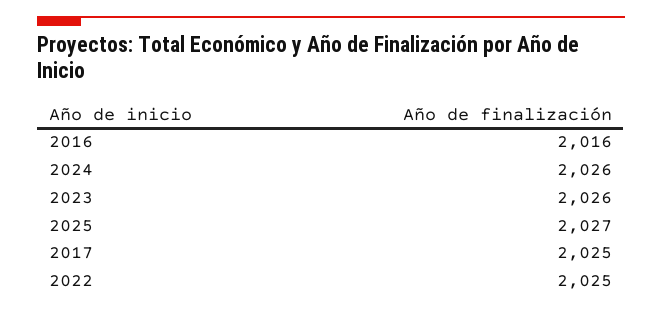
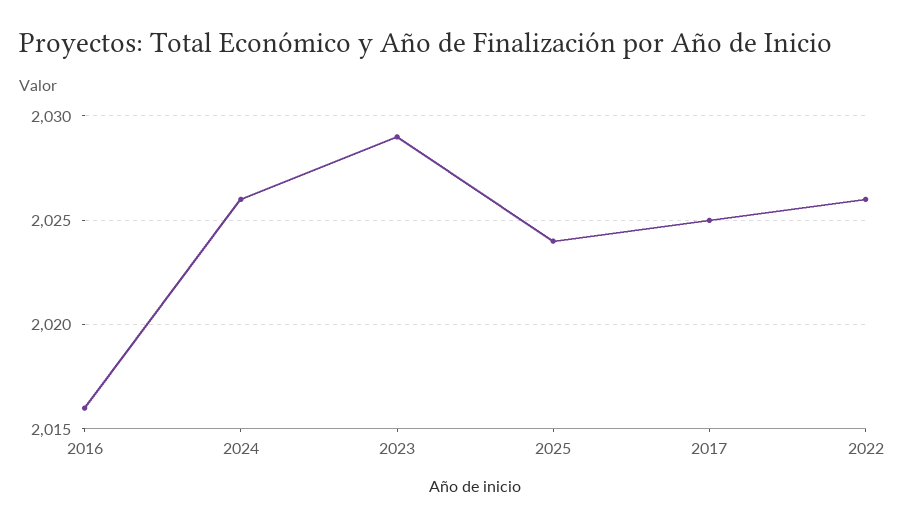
  {
    "2016": 2016,
    "2024": 2026,
-   "2023": 2026,
+   "2023": 2029,
-   "2025": 2027,
+   "2025": 2024,
    "2017": 2025,
-   "2022": 2025
+   "2022": 2026
  }

